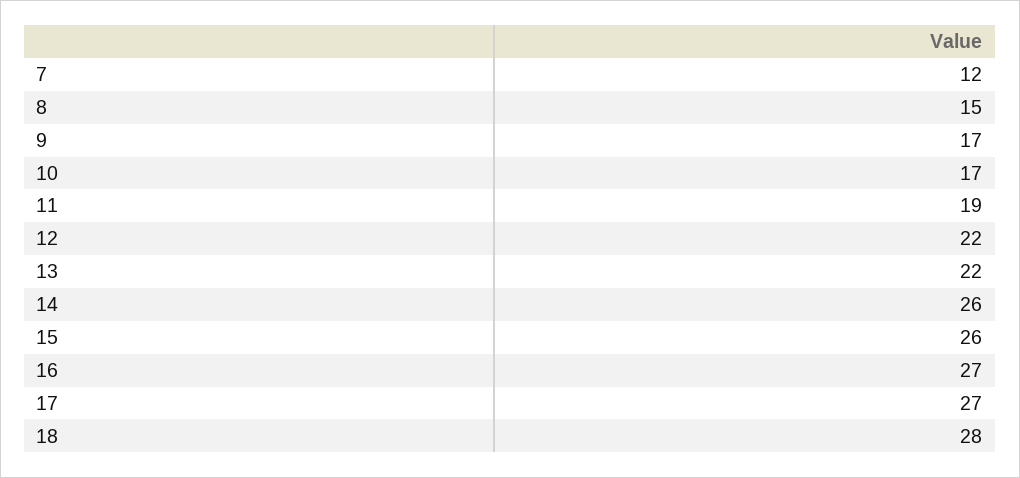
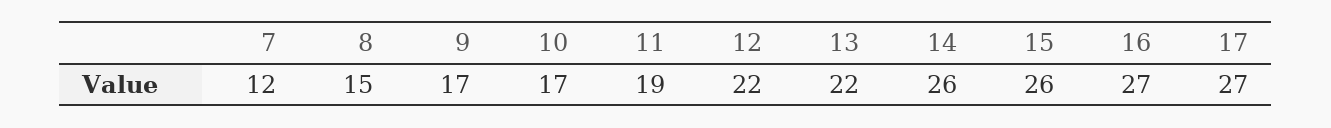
  {
    "7": 12,
    "8": 15,
    "9": 17,
    "10": 17,
    "11": 19,
    "12": 22,
    "13": 22,
    "14": 26,
    "15": 26,
    "16": 27,
-   "17": 27,
+   "17": 27
-   "18": 28
  }

